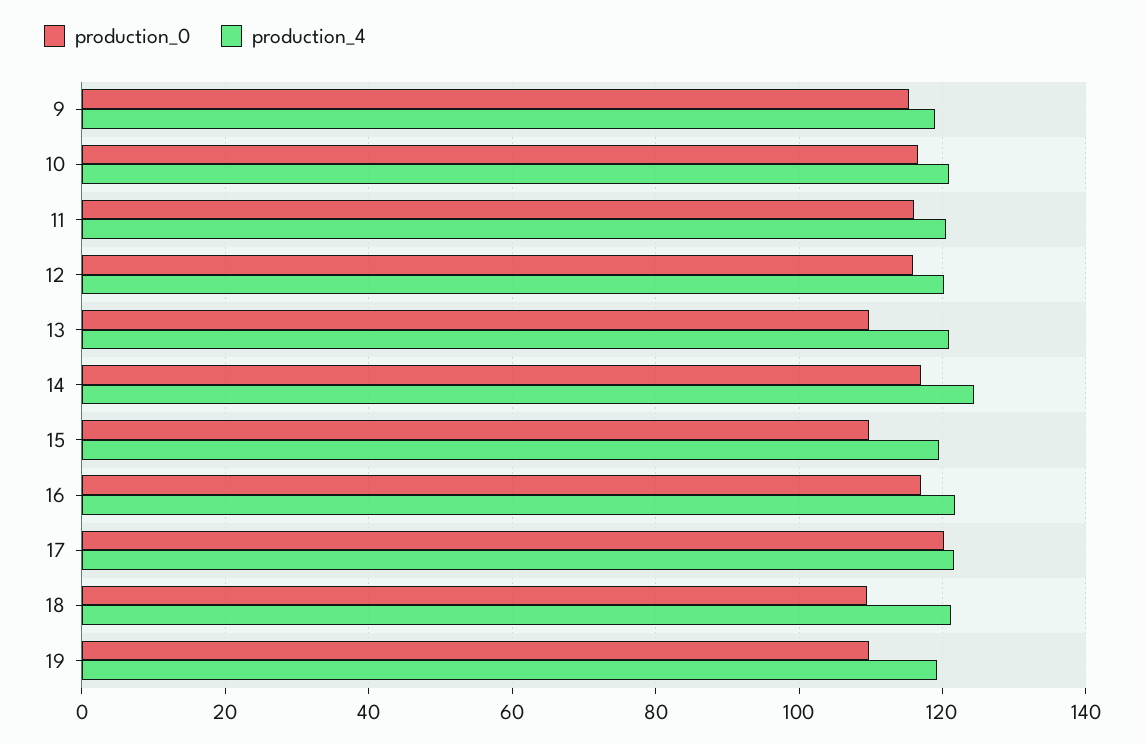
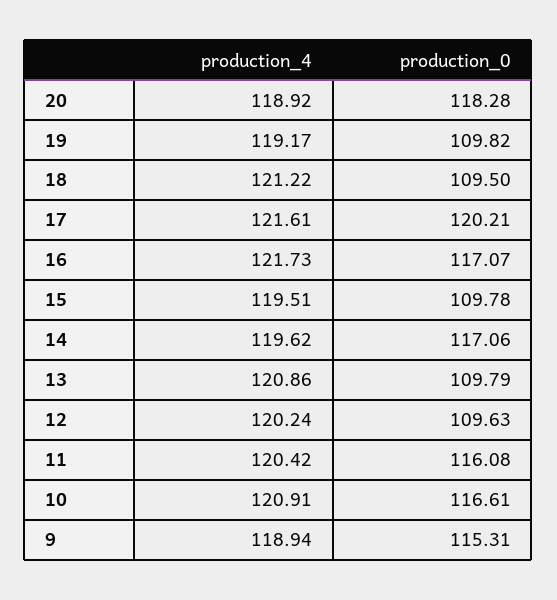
  {
    "production_0": {
      "9": 115.31,
      "10": 116.61,
      "11": 116.08,
-     "12": 116,
+     "12": 109.63,
      "13": 109.79,
      "14": 117.06,
      "15": 109.78,
      "16": 117.07,
      "17": 120.21,
      "18": 109.5,
-     "19": 109.82
+     "19": 109.82,
+     "20": 118.28
    },
    "production_4": {
      "9": 118.94,
      "10": 120.91,
      "11": 120.42,
      "12": 120.24,
      "13": 120.86,
-     "14": 124,
+     "14": 119.62,
      "15": 119.51,
      "16": 121.73,
      "17": 121.61,
      "18": 121.22,
-     "19": 119.17
+     "19": 119.17,
+     "20": 118.92
    }
  }

